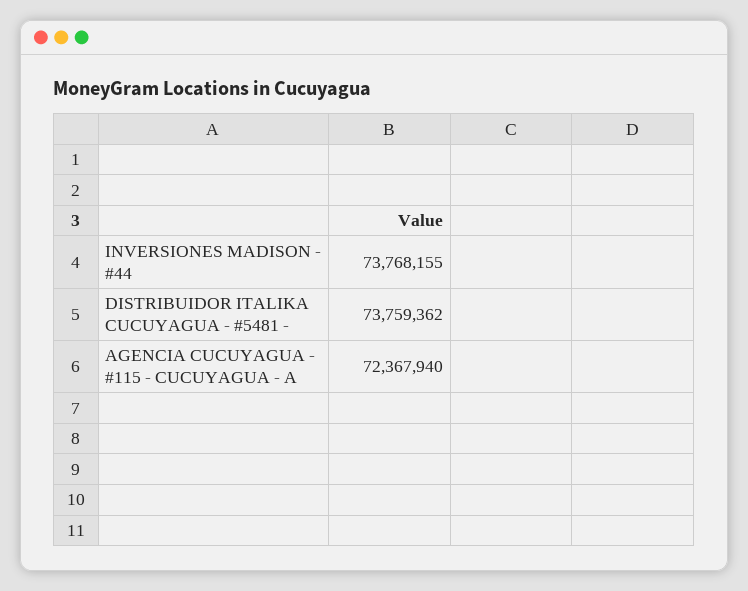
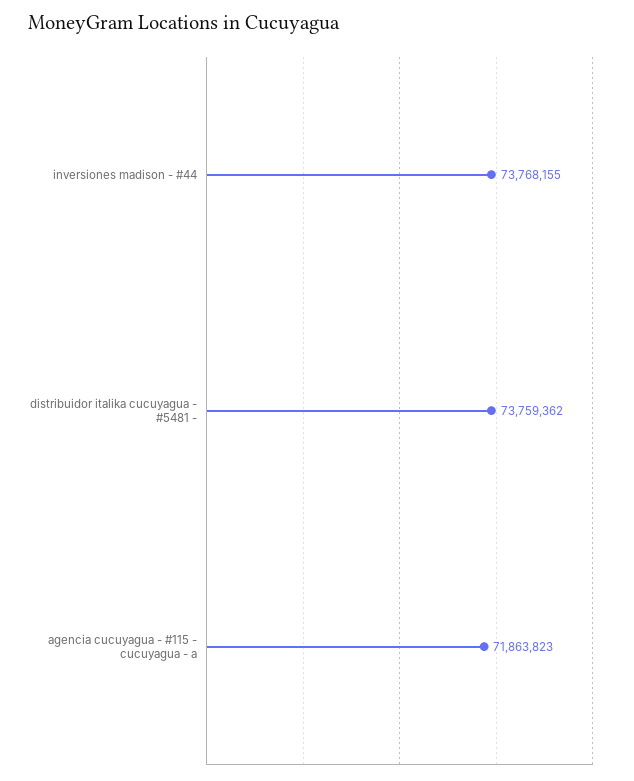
  {
    "INVERSIONES MADISON - #44": 73768155,
    "DISTRIBUIDOR ITALIKA CUCUYAGUA - #5481 -": 73759362,
-   "AGENCIA CUCUYAGUA - #115 - CUCUYAGUA - A": 72367940
+   "AGENCIA CUCUYAGUA - #115 - CUCUYAGUA - A": 71863823
  }

